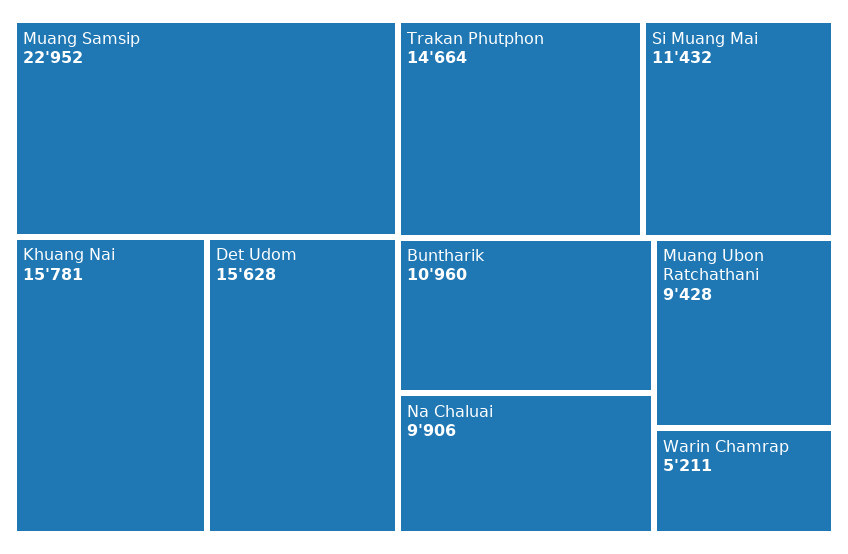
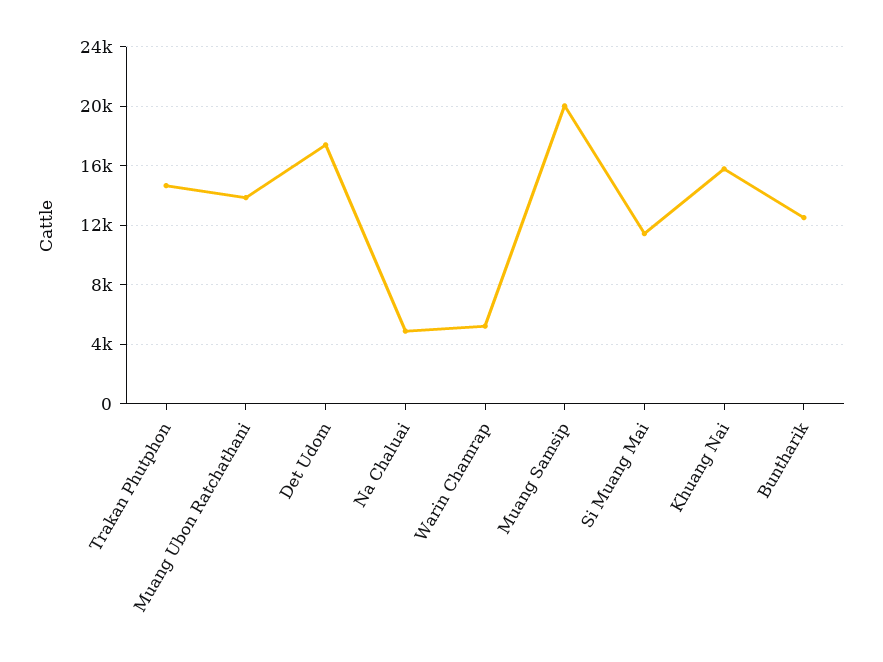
  {
-   "Muang Samsip": 22952,
+   "Muang Samsip": 20000,
    "Khuang Nai": 15781,
-   "Det Udom": 15628,
+   "Det Udom": 17500,
    "Trakan Phutphon": 14664,
    "Si Muang Mai": 11432,
-   "Buntharik": 10960,
+   "Buntharik": 12500,
-   "Na Chaluai": 9906,
+   "Na Chaluai": 5000,
-   "Muang Ubon Ratchathani": 9428,
+   "Muang Ubon Ratchathani": 14000,
    "Warin Chamrap": 5211
  }

